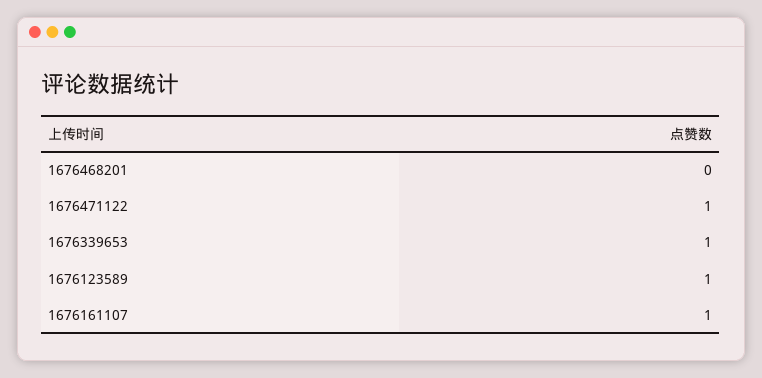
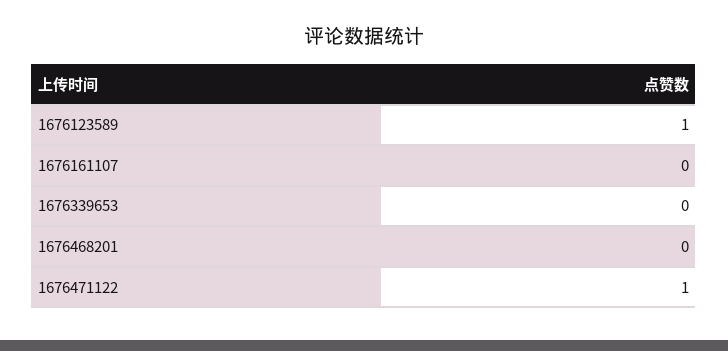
  {
    "1676468201": 0,
    "1676471122": 1,
-   "1676339653": 1,
+   "1676339653": 0,
    "1676123589": 1,
-   "1676161107": 1
+   "1676161107": 0
  }

